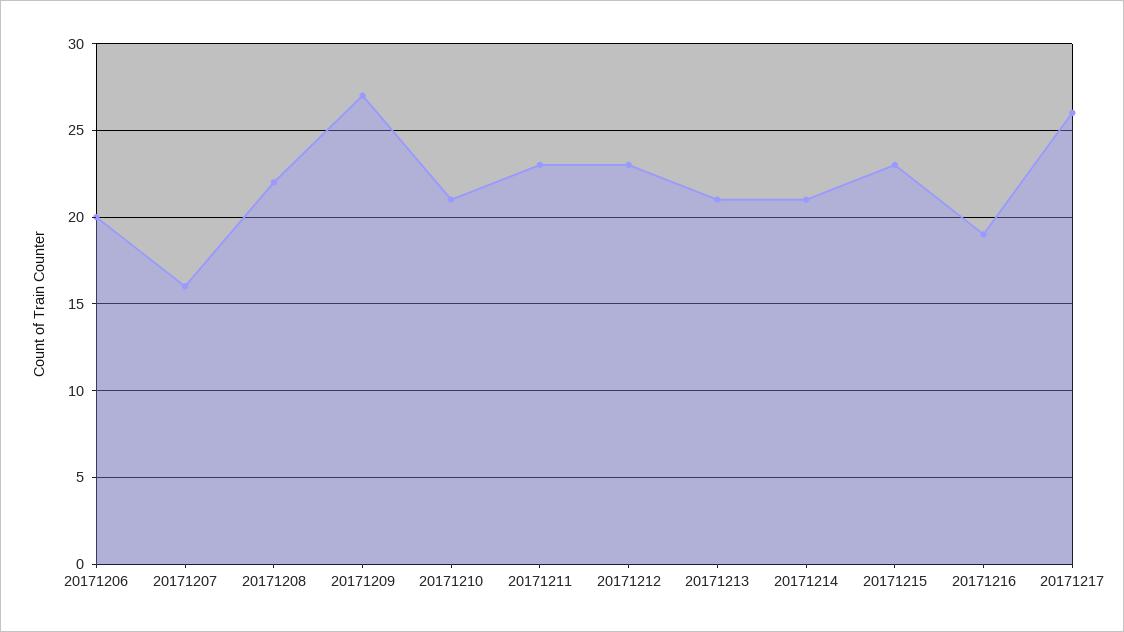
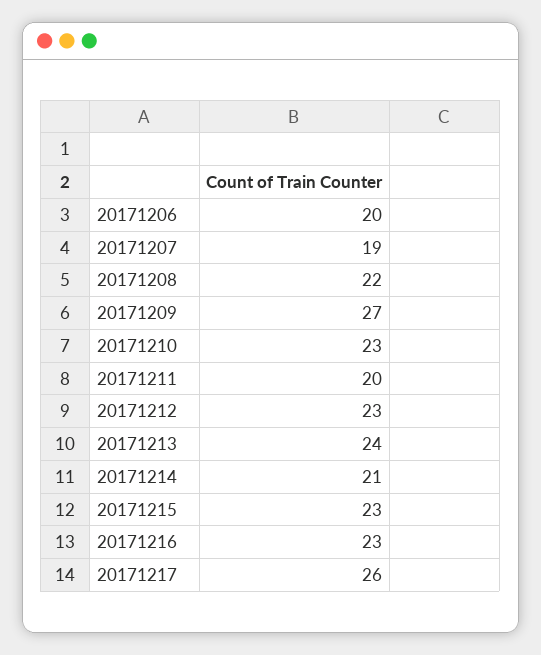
  {
    "20171206": 20,
-   "20171207": 16,
+   "20171207": 19,
    "20171208": 22,
    "20171209": 27,
-   "20171210": 21,
+   "20171210": 23,
-   "20171211": 23,
+   "20171211": 20,
    "20171212": 23,
-   "20171213": 21,
+   "20171213": 24,
    "20171214": 21,
    "20171215": 23,
-   "20171216": 19,
+   "20171216": 23,
    "20171217": 26
  }

